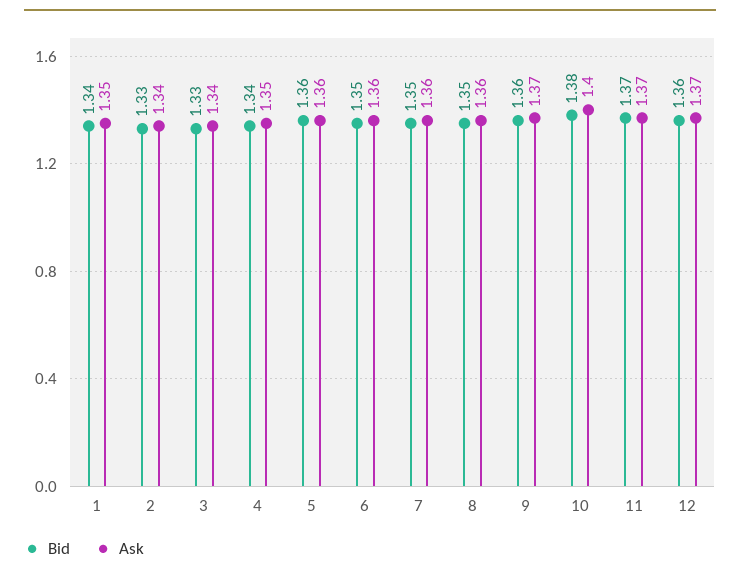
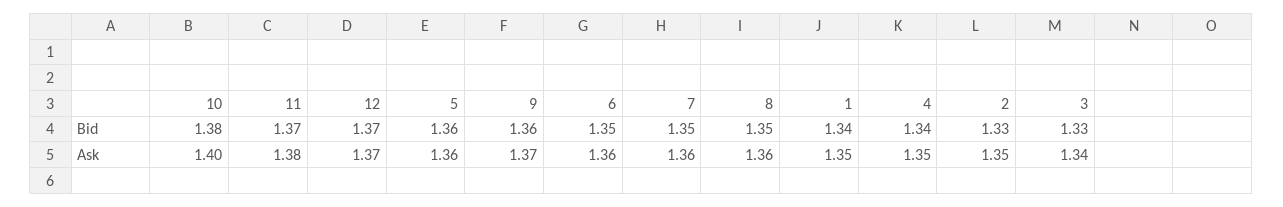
  {
    "Bid": {
      "1": 1.34,
      "2": 1.33,
      "3": 1.33,
      "4": 1.34,
      "5": 1.36,
      "6": 1.35,
      "7": 1.35,
      "8": 1.35,
      "9": 1.36,
      "10": 1.38,
      "11": 1.37,
-     "12": 1.36
+     "12": 1.37
    },
    "Ask": {
      "1": 1.35,
-     "2": 1.34,
+     "2": 1.35,
      "3": 1.34,
      "4": 1.35,
      "5": 1.36,
      "6": 1.36,
      "7": 1.36,
      "8": 1.36,
      "9": 1.37,
      "10": 1.4,
-     "11": 1.37,
+     "11": 1.38,
      "12": 1.37
    }
  }

